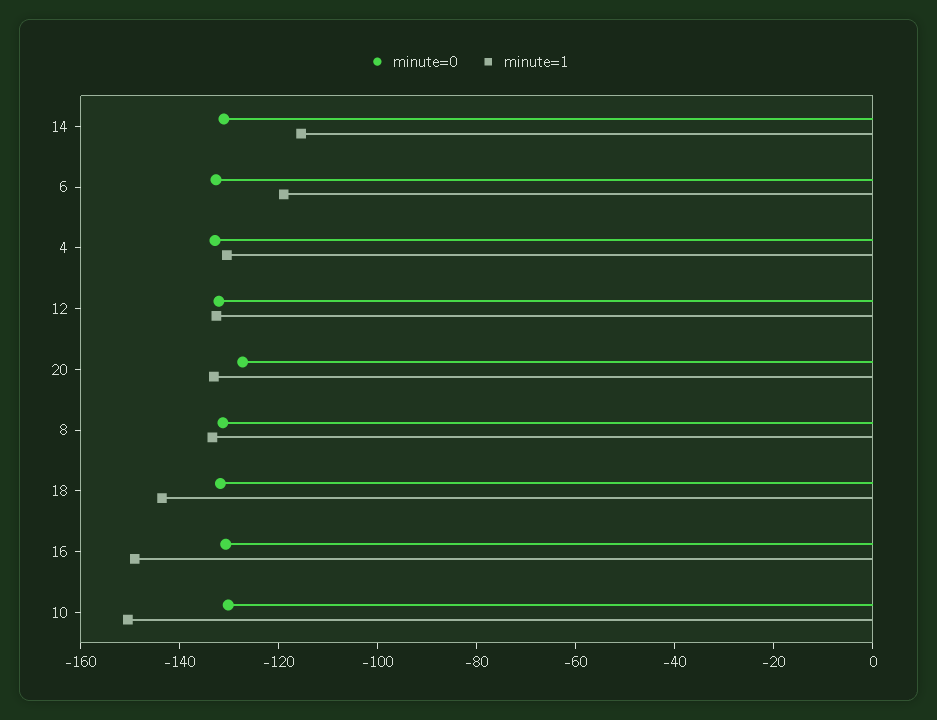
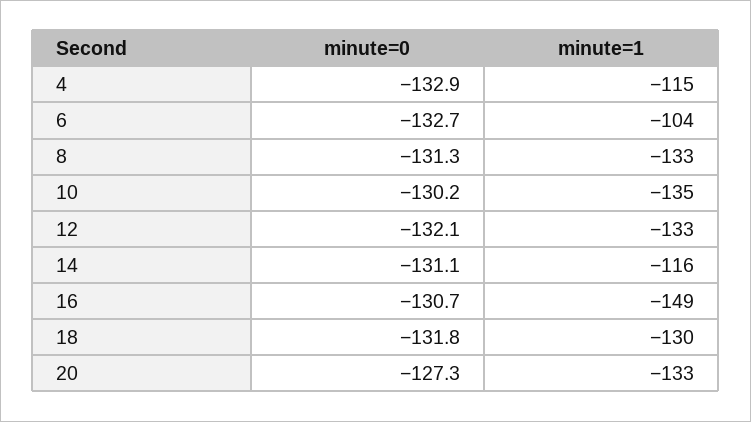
  {
    "minute=0": {
      "14": -131.1,
      "6": -132.7,
      "4": -132.9,
      "12": -132.1,
      "20": -127.3,
      "8": -131.3,
      "18": -131.8,
      "16": -130.7,
      "10": -130.2
    },
    "minute=1": {
      "14": -116,
-     "6": -120,
+     "6": -104,
-     "4": -130,
+     "4": -115,
      "12": -133,
      "20": -133,
      "8": -133,
-     "18": -145,
+     "18": -130,
      "16": -149,
-     "10": -150
+     "10": -135
    }
  }

